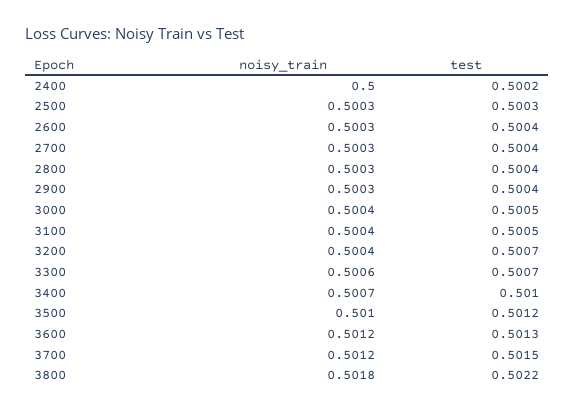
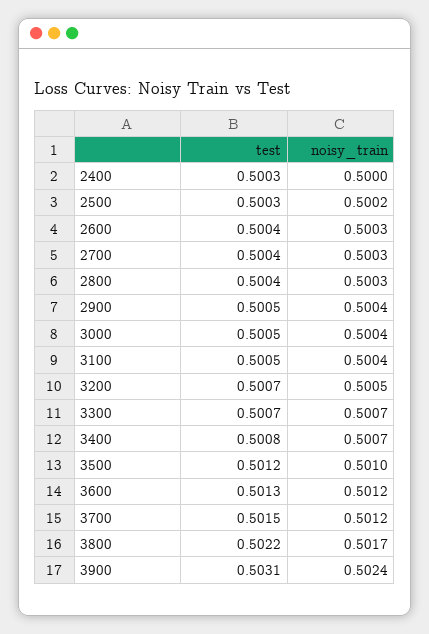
  {
    "noisy_train": {
      "2400": 0.5,
-     "2500": 0.5003,
+     "2500": 0.5002,
      "2600": 0.5003,
      "2700": 0.5003,
      "2800": 0.5003,
-     "2900": 0.5003,
+     "2900": 0.5004,
      "3000": 0.5004,
      "3100": 0.5004,
-     "3200": 0.5004,
+     "3200": 0.5005,
-     "3300": 0.5006,
+     "3300": 0.5007,
      "3400": 0.5007,
      "3500": 0.501,
      "3600": 0.5012,
      "3700": 0.5012,
-     "3800": 0.5018
+     "3800": 0.5017,
+     "3900": 0.5024
    },
    "test": {
-     "2400": 0.5002,
+     "2400": 0.5003,
      "2500": 0.5003,
      "2600": 0.5004,
      "2700": 0.5004,
      "2800": 0.5004,
-     "2900": 0.5004,
+     "2900": 0.5005,
      "3000": 0.5005,
      "3100": 0.5005,
      "3200": 0.5007,
      "3300": 0.5007,
-     "3400": 0.501,
+     "3400": 0.5008,
      "3500": 0.5012,
      "3600": 0.5013,
      "3700": 0.5015,
-     "3800": 0.5022
+     "3800": 0.5022,
+     "3900": 0.5031
    }
  }

